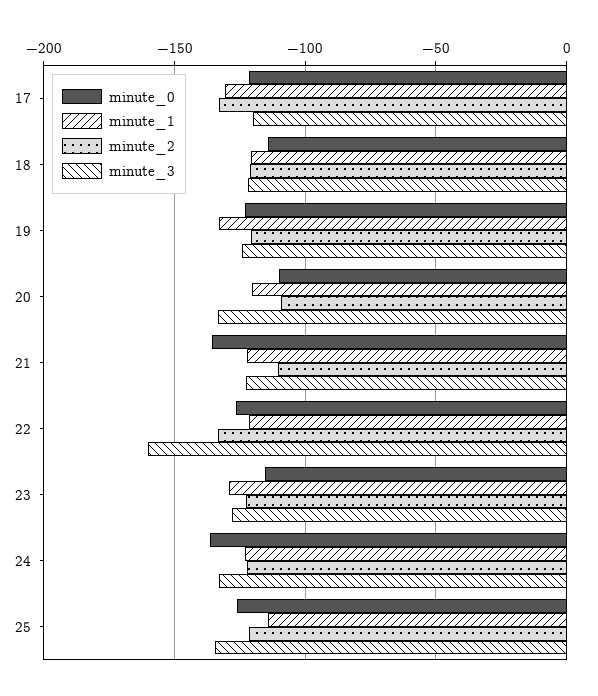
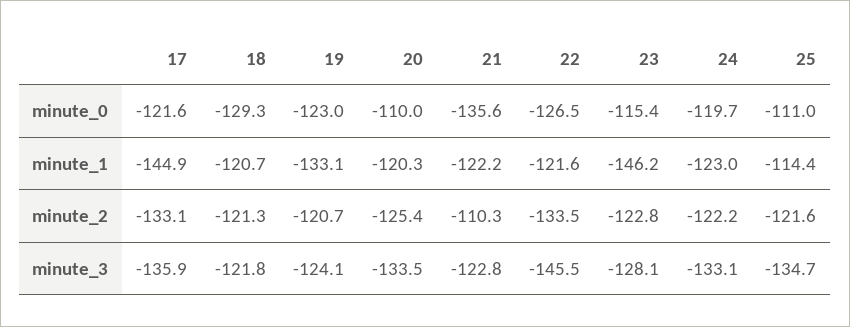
  {
    "minute_0": {
      "17": -121.6,
-     "18": -115,
+     "18": -129.3,
      "19": -123,
      "20": -110,
      "21": -135.6,
      "22": -126.5,
      "23": -115.4,
-     "24": -135,
+     "24": -119.7,
-     "25": -125
+     "25": -111
    },
    "minute_1": {
-     "17": -130,
+     "17": -144.9,
      "18": -120.7,
      "19": -133.1,
      "20": -120.3,
      "21": -122.2,
      "22": -121.6,
-     "23": -130,
+     "23": -146.2,
      "24": -123,
      "25": -114.4
    },
    "minute_2": {
      "17": -133.1,
      "18": -121.3,
      "19": -120.7,
-     "20": -110,
+     "20": -125.4,
      "21": -110.3,
      "22": -133.5,
      "23": -122.8,
      "24": -122.2,
      "25": -121.6
    },
    "minute_3": {
-     "17": -120,
+     "17": -135.9,
      "18": -121.8,
      "19": -124.1,
      "20": -133.5,
      "21": -122.8,
-     "22": -160,
+     "22": -145.5,
      "23": -128.1,
      "24": -133.1,
      "25": -134.7
    }
  }

